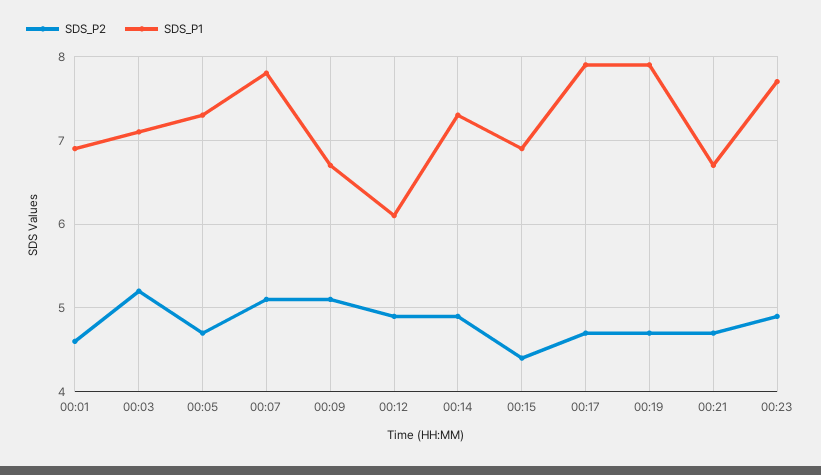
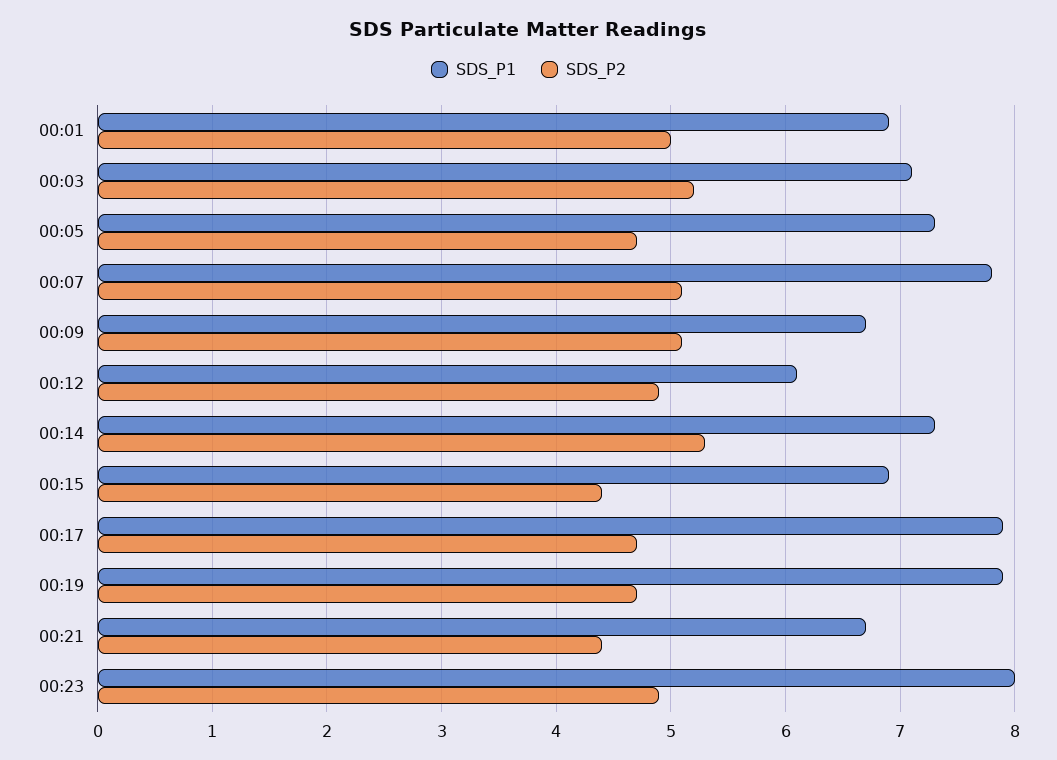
  {
    "SDS_P2": {
-     "00:01": 4.6,
+     "00:01": 5,
      "00:03": 5.2,
      "00:05": 4.7,
      "00:07": 5.1,
      "00:09": 5.1,
      "00:12": 4.9,
-     "00:14": 4.9,
+     "00:14": 5.3,
      "00:15": 4.4,
      "00:17": 4.7,
      "00:19": 4.7,
-     "00:21": 4.7,
+     "00:21": 4.4,
      "00:23": 4.9
    },
    "SDS_P1": {
      "00:01": 6.9,
      "00:03": 7.1,
      "00:05": 7.3,
      "00:07": 7.8,
      "00:09": 6.7,
      "00:12": 6.1,
      "00:14": 7.3,
      "00:15": 6.9,
      "00:17": 7.9,
      "00:19": 7.9,
      "00:21": 6.7,
-     "00:23": 7.7
+     "00:23": 8
    }
  }

